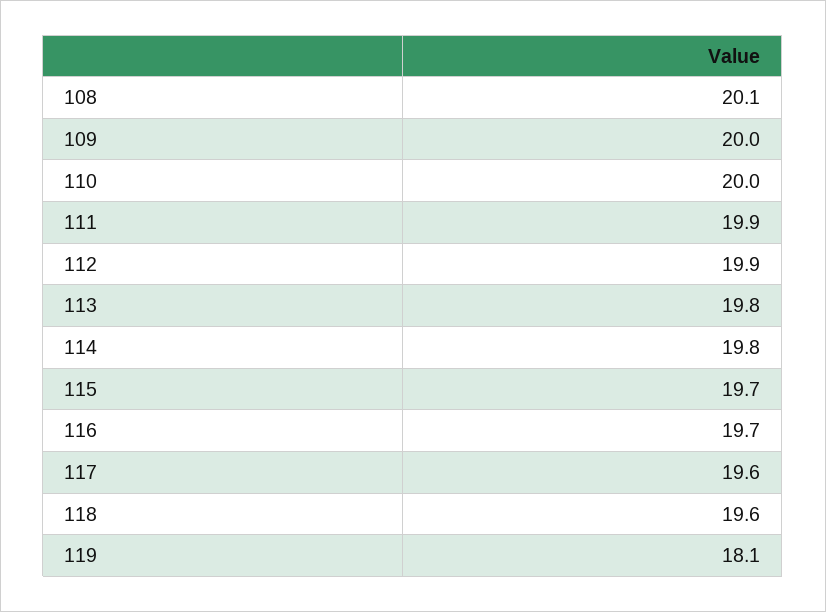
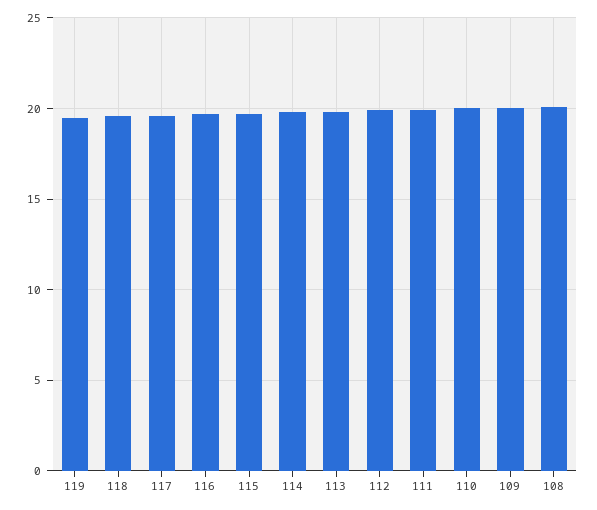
  {
    "108": 20.1,
    "109": 20,
    "110": 20,
    "111": 19.9,
    "112": 19.9,
    "113": 19.8,
    "114": 19.8,
    "115": 19.7,
    "116": 19.7,
    "117": 19.6,
    "118": 19.6,
-   "119": 18.1
+   "119": 19.5
  }

